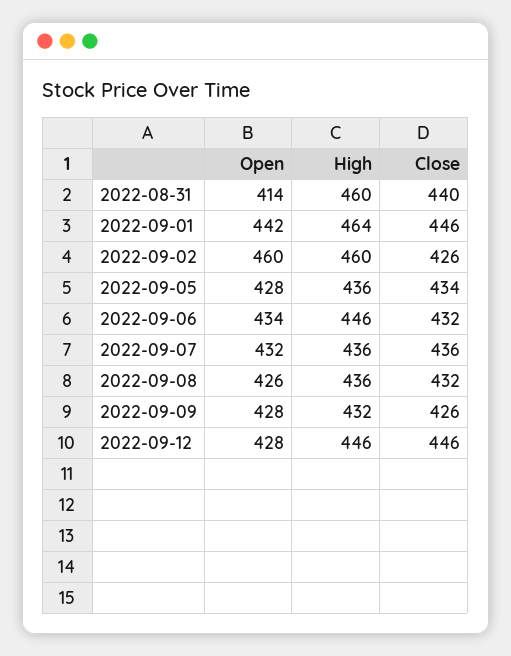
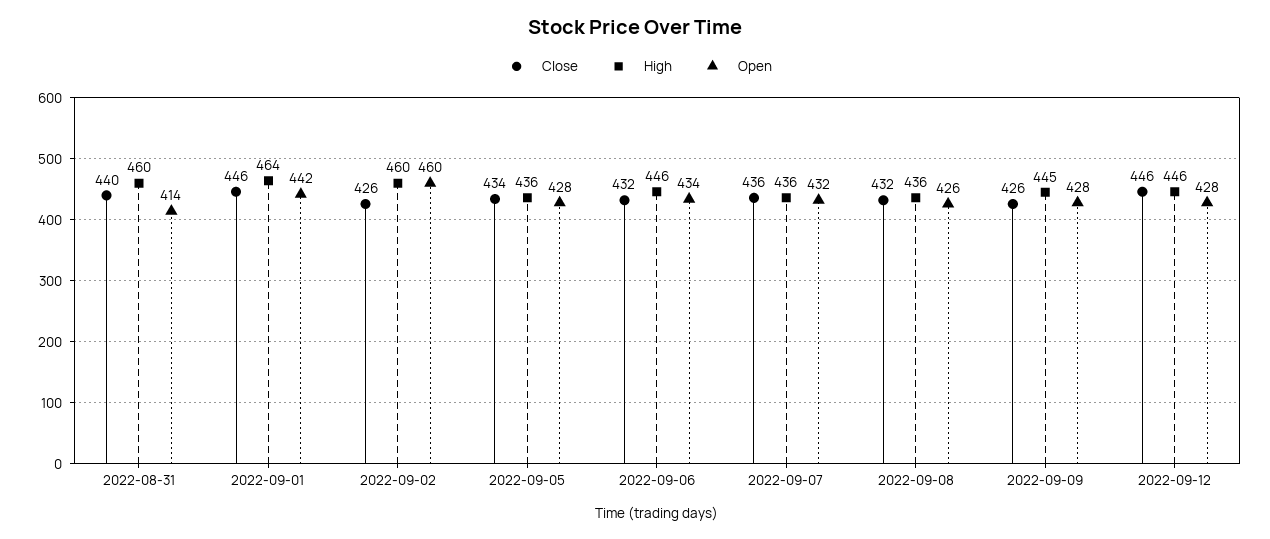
  {
    "Open": {
      "2022-08-31": 414,
      "2022-09-01": 442,
      "2022-09-02": 460,
      "2022-09-05": 428,
      "2022-09-06": 434,
      "2022-09-07": 432,
      "2022-09-08": 426,
      "2022-09-09": 428,
      "2022-09-12": 428
    },
    "High": {
      "2022-08-31": 460,
      "2022-09-01": 464,
      "2022-09-02": 460,
      "2022-09-05": 436,
      "2022-09-06": 446,
      "2022-09-07": 436,
      "2022-09-08": 436,
-     "2022-09-09": 432,
+     "2022-09-09": 445,
      "2022-09-12": 446
    },
    "Close": {
      "2022-08-31": 440,
      "2022-09-01": 446,
      "2022-09-02": 426,
      "2022-09-05": 434,
      "2022-09-06": 432,
      "2022-09-07": 436,
      "2022-09-08": 432,
      "2022-09-09": 426,
      "2022-09-12": 446
    }
  }

